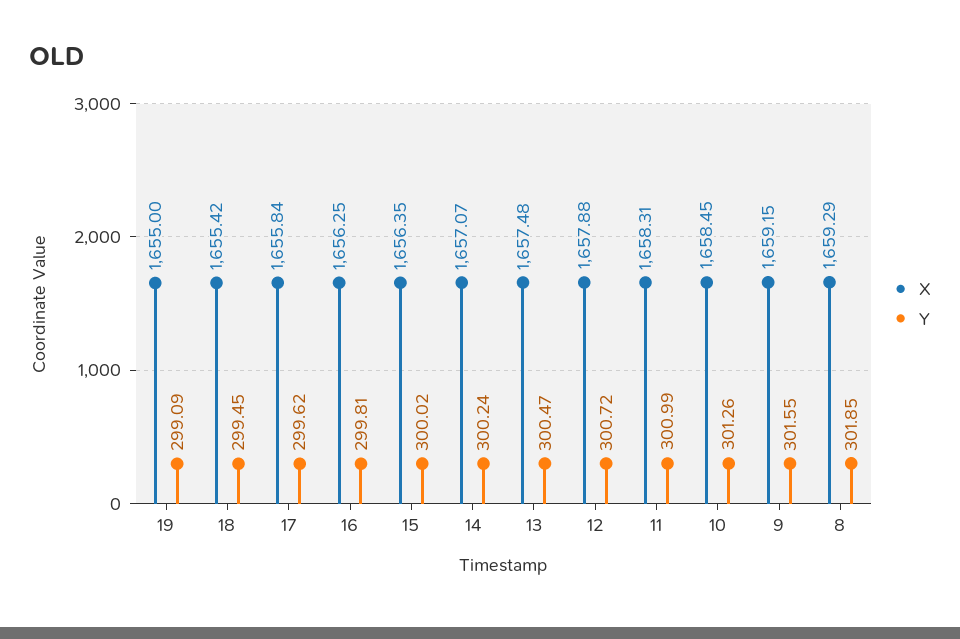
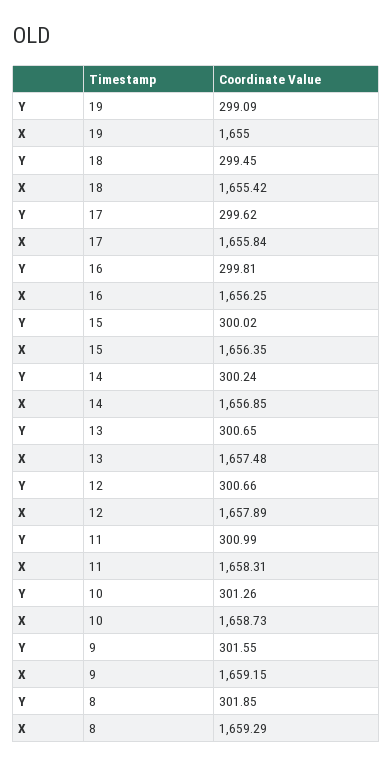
  {
    "X": {
      "19": 1655,
      "18": 1655.42,
      "17": 1655.84,
      "16": 1656.25,
      "15": 1656.35,
-     "14": 1657.07,
+     "14": 1656.85,
      "13": 1657.48,
-     "12": 1657.88,
+     "12": 1657.89,
      "11": 1658.31,
-     "10": 1658.45,
+     "10": 1658.73,
      "9": 1659.15,
      "8": 1659.29
    },
    "Y": {
      "19": 299.09,
      "18": 299.45,
      "17": 299.62,
      "16": 299.81,
      "15": 300.02,
      "14": 300.24,
-     "13": 300.47,
+     "13": 300.65,
-     "12": 300.72,
+     "12": 300.66,
      "11": 300.99,
      "10": 301.26,
      "9": 301.55,
      "8": 301.85
    }
  }

